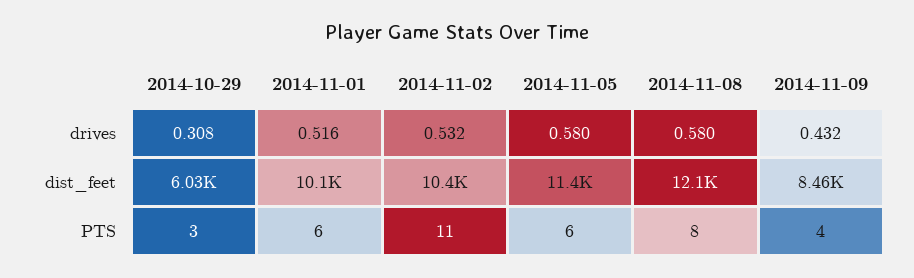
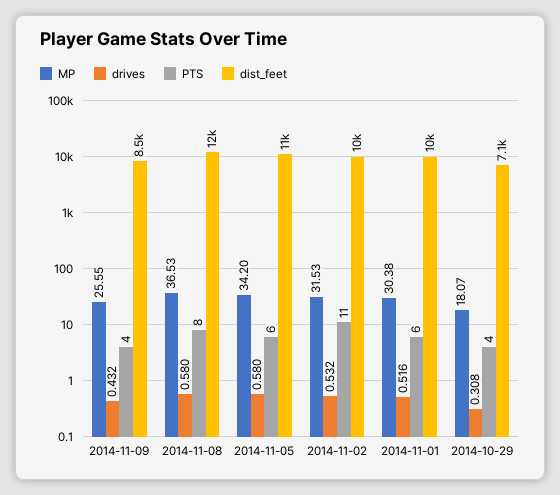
  {
    "drives": {
      "2014-10-29": 0.308,
      "2014-11-01": 0.516,
      "2014-11-02": 0.532,
      "2014-11-05": 0.58,
      "2014-11-08": 0.58,
      "2014-11-09": 0.432
    },
    "dist_feet": {
-     "2014-10-29": 6030,
+     "2014-10-29": 7100,
      "2014-11-01": 10100,
      "2014-11-02": 10400,
      "2014-11-05": 11400,
      "2014-11-08": 12100,
      "2014-11-09": 8460
    },
    "PTS": {
-     "2014-10-29": 3,
+     "2014-10-29": 4,
      "2014-11-01": 6,
      "2014-11-02": 11,
      "2014-11-05": 6,
      "2014-11-08": 8,
      "2014-11-09": 4
-   }
+   },
+   "MP": {
+     "2014-11-09": 25.55,
+     "2014-11-08": 36.53,
+     "2014-11-05": 34.2,
+     "2014-11-02": 31.53,
+     "2014-11-01": 30.38,
+     "2014-10-29": 18.07
+   }
  }

